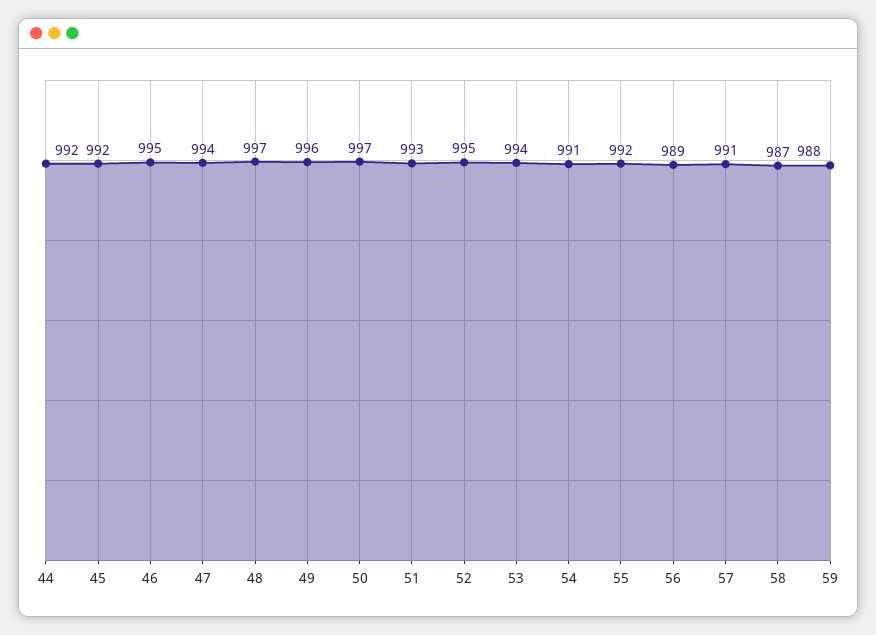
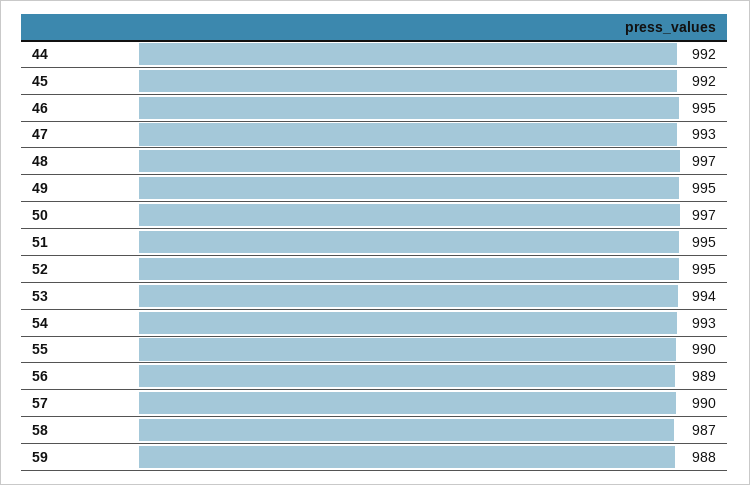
  {
    "44": 992,
    "45": 992,
    "46": 995,
-   "47": 994,
+   "47": 993,
    "48": 997,
-   "49": 996,
+   "49": 995,
    "50": 997,
-   "51": 993,
+   "51": 995,
    "52": 995,
    "53": 994,
-   "54": 991,
+   "54": 993,
-   "55": 992,
+   "55": 990,
    "56": 989,
-   "57": 991,
+   "57": 990,
    "58": 987,
    "59": 988
  }

